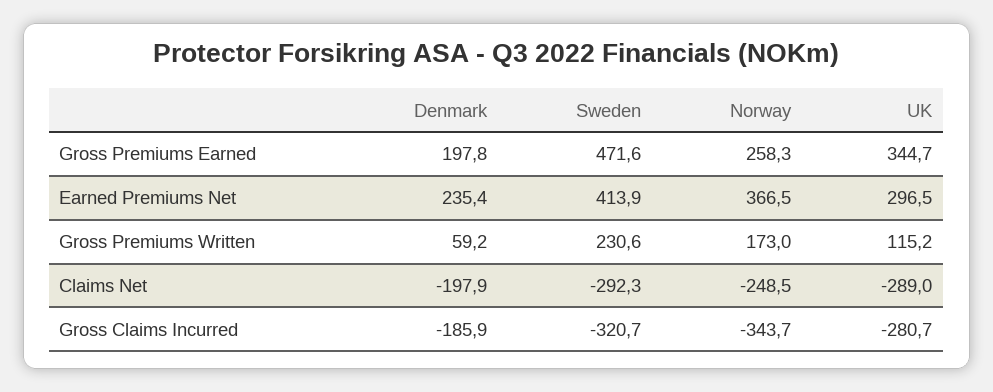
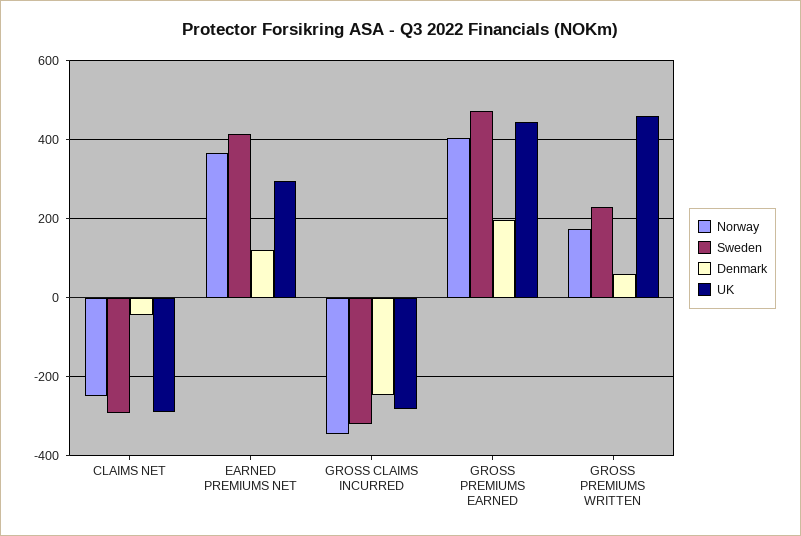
  {
    "Denmark": {
      "Gross Premiums Earned": 197.8,
-     "Earned Premiums Net": 235.4,
+     "Earned Premiums Net": 120,
      "Gross Premiums Written": 59.2,
-     "Claims Net": -197.9,
+     "Claims Net": -40,
-     "Gross Claims Incurred": -185.9
+     "Gross Claims Incurred": -240
    },
    "Sweden": {
      "Gross Premiums Earned": 471.6,
      "Earned Premiums Net": 413.9,
      "Gross Premiums Written": 230.6,
      "Claims Net": -292.3,
      "Gross Claims Incurred": -320.7
    },
    "Norway": {
-     "Gross Premiums Earned": 258.3,
+     "Gross Premiums Earned": 400,
      "Earned Premiums Net": 366.5,
      "Gross Premiums Written": 173,
      "Claims Net": -248.5,
      "Gross Claims Incurred": -343.7
    },
    "UK": {
-     "Gross Premiums Earned": 344.7,
+     "Gross Premiums Earned": 440,
      "Earned Premiums Net": 296.5,
-     "Gross Premiums Written": 115.2,
+     "Gross Premiums Written": 460,
      "Claims Net": -289,
      "Gross Claims Incurred": -280.7
    }
  }

